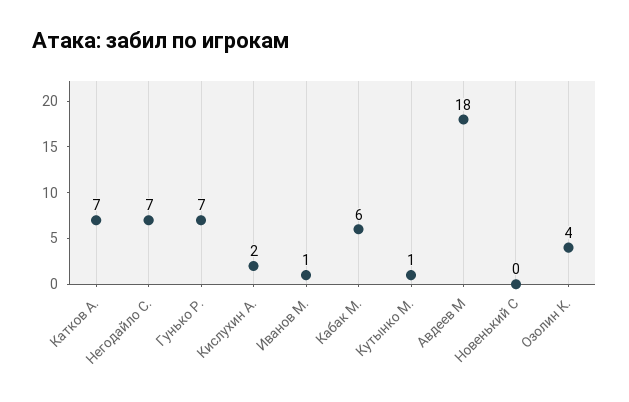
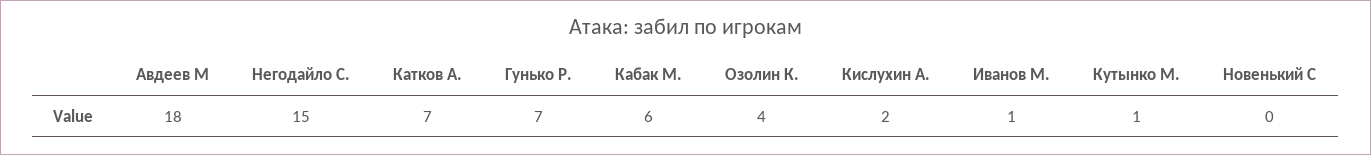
  {
    "Катков А.": 7,
-   "Негодайло С.": 7,
+   "Негодайло С.": 15,
    "Гунько Р.": 7,
    "Кислухин А.": 2,
    "Иванов М.": 1,
    "Кабак М.": 6,
    "Кутынко М.": 1,
    "Авдеев М": 18,
    "Новенький С": 0,
    "Озолин К.": 4
  }

